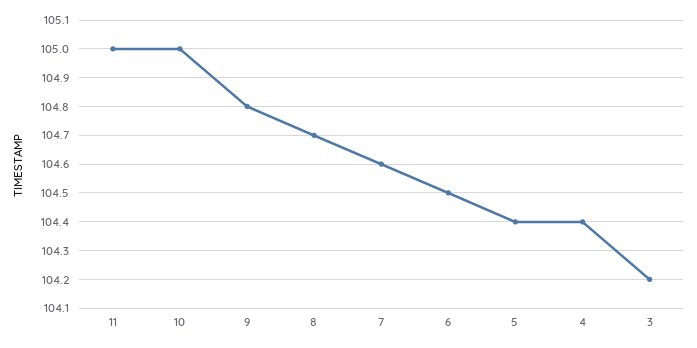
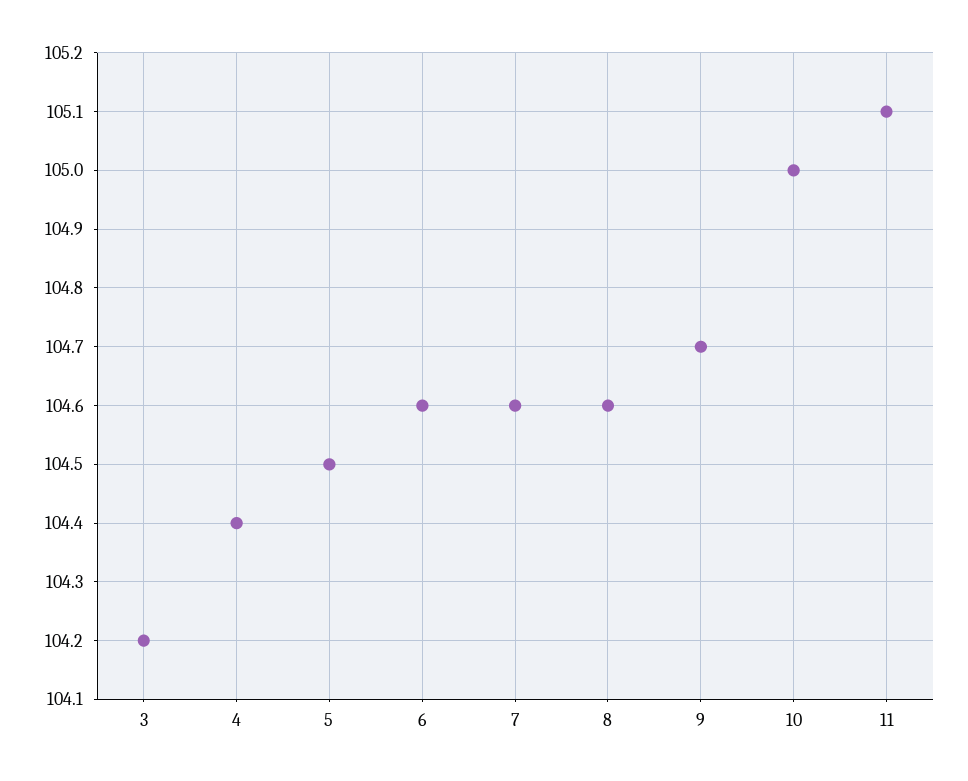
  {
-   "11": 105,
+   "11": 105.1,
    "10": 105,
-   "9": 104.8,
+   "9": 104.7,
-   "8": 104.7,
+   "8": 104.6,
    "7": 104.6,
-   "6": 104.5,
+   "6": 104.6,
-   "5": 104.4,
+   "5": 104.5,
    "4": 104.4,
    "3": 104.2
  }

